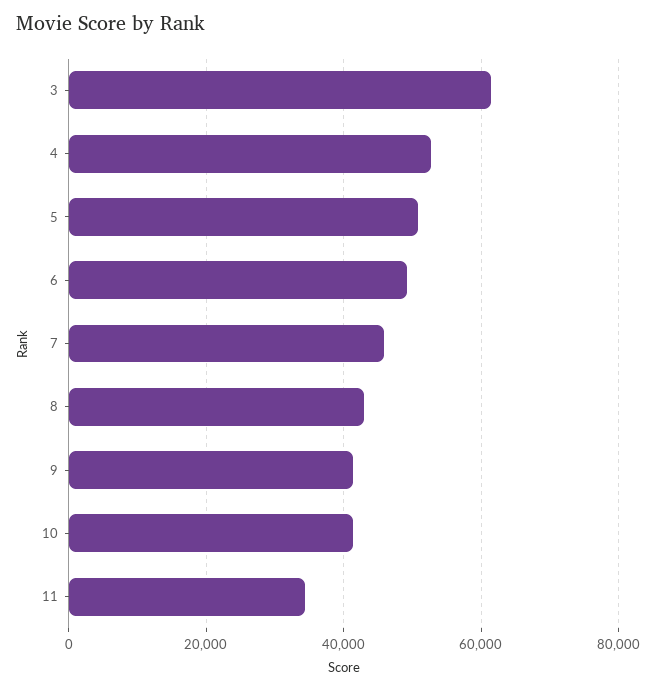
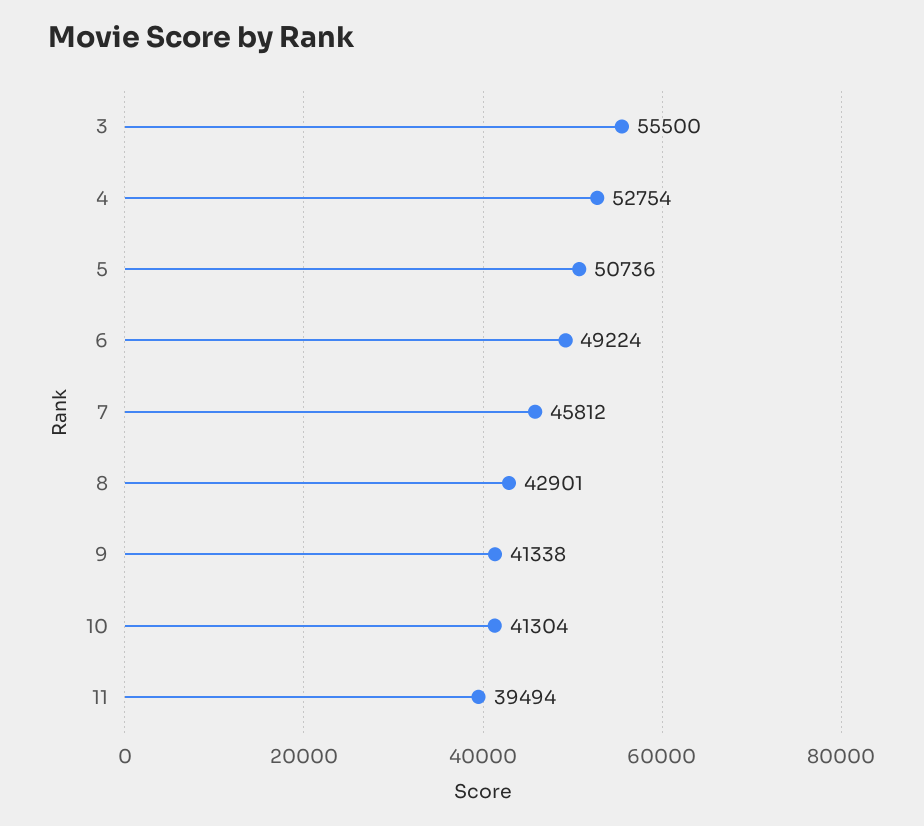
  {
-   "3": 62000,
+   "3": 55500,
    "4": 52754,
    "5": 50736,
    "6": 49224,
    "7": 45812,
    "8": 42901,
    "9": 41338,
    "10": 41304,
-   "11": 34000
+   "11": 39494
  }

